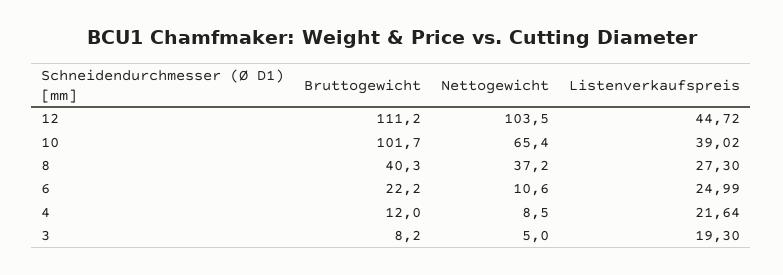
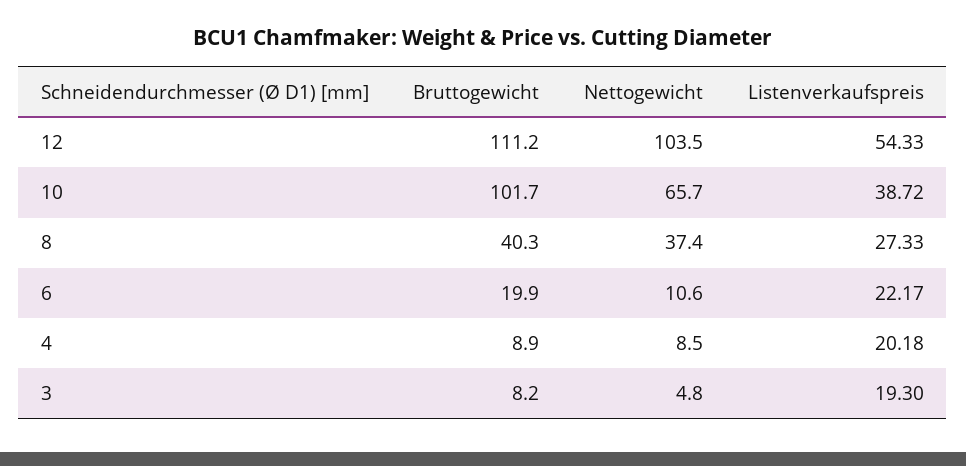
  {
    "Bruttogewicht": {
      "12": 111.2,
      "10": 101.7,
      "8": 40.3,
-     "6": 22.2,
+     "6": 19.9,
-     "4": 12,
+     "4": 8.9,
      "3": 8.2
    },
    "Nettogewicht": {
      "12": 103.5,
-     "10": 65.4,
+     "10": 65.7,
-     "8": 37.2,
+     "8": 37.4,
      "6": 10.6,
      "4": 8.5,
-     "3": 5
+     "3": 4.8
    },
    "Listenverkaufspreis": {
-     "12": 44.72,
+     "12": 54.33,
-     "10": 39.02,
+     "10": 38.72,
-     "8": 27.3,
+     "8": 27.33,
-     "6": 24.99,
+     "6": 22.17,
-     "4": 21.64,
+     "4": 20.18,
      "3": 19.3
    }
  }

